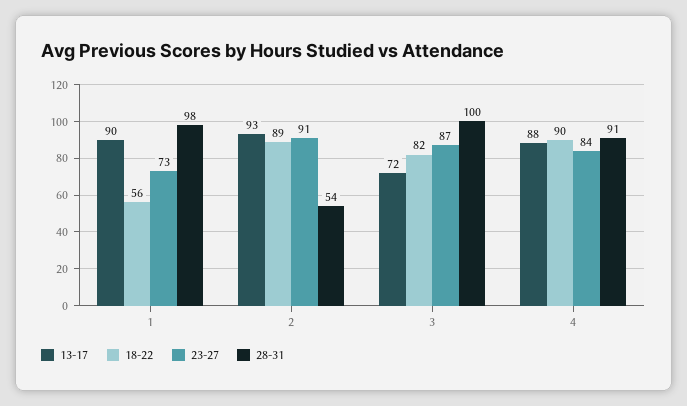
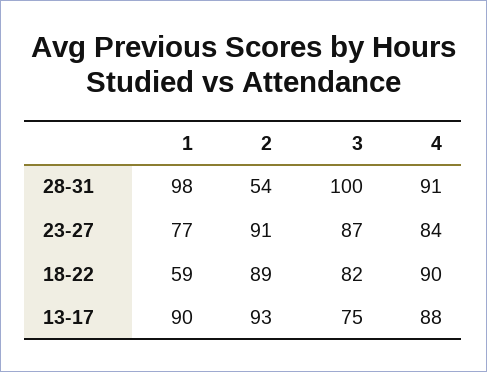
  {
    "13-17": {
      "1": 90,
      "2": 93,
-     "3": 72,
+     "3": 75,
      "4": 88
    },
    "18-22": {
-     "1": 56,
+     "1": 59,
      "2": 89,
      "3": 82,
      "4": 90
    },
    "23-27": {
-     "1": 73,
+     "1": 77,
      "2": 91,
      "3": 87,
      "4": 84
    },
    "28-31": {
      "1": 98,
      "2": 54,
      "3": 100,
      "4": 91
    }
  }

